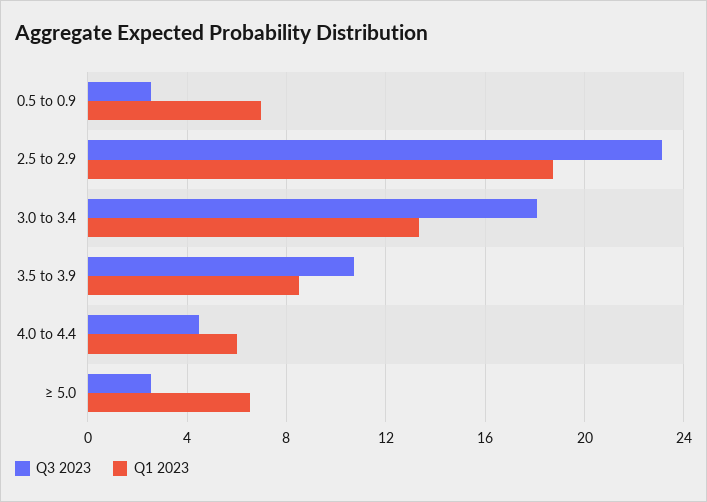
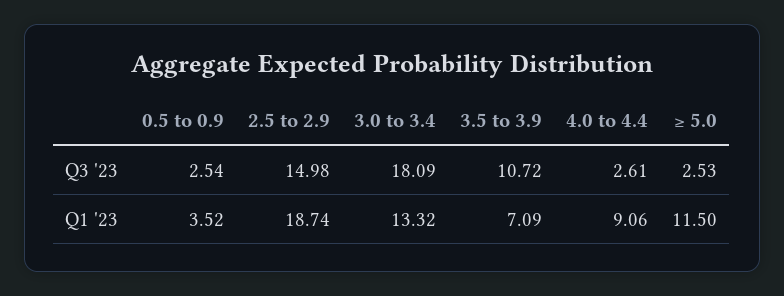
  {
    "Q3 2023": {
      "0.5 to 0.9": 2.54,
-     "2.5 to 2.9": 23,
+     "2.5 to 2.9": 14.98,
      "3.0 to 3.4": 18.09,
      "3.5 to 3.9": 10.72,
-     "4.0 to 4.4": 4.5,
+     "4.0 to 4.4": 2.61,
      "≥ 5.0": 2.53
    },
    "Q1 2023": {
-     "0.5 to 0.9": 7,
+     "0.5 to 0.9": 3.52,
      "2.5 to 2.9": 18.74,
      "3.0 to 3.4": 13.32,
-     "3.5 to 3.9": 8.5,
+     "3.5 to 3.9": 7.09,
-     "4.0 to 4.4": 6,
+     "4.0 to 4.4": 9.06,
-     "≥ 5.0": 6.5
+     "≥ 5.0": 11.5
    }
  }

